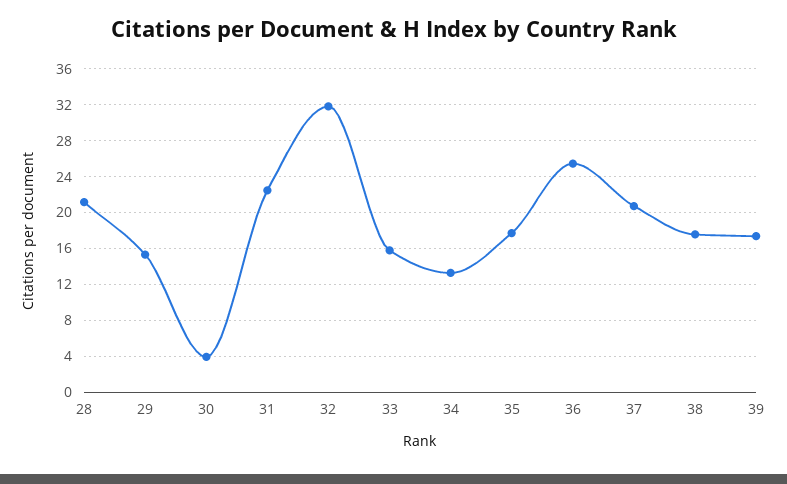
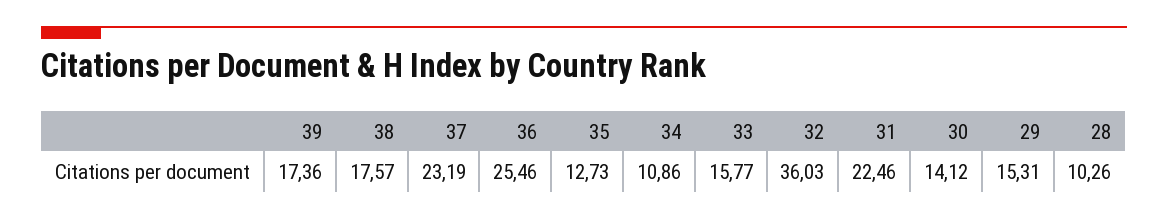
  {
-   "28": 21,
+   "28": 10.26,
    "29": 15.31,
-   "30": 4,
+   "30": 14.12,
    "31": 22.46,
-   "32": 32,
+   "32": 36.03,
    "33": 15.77,
-   "34": 13,
+   "34": 10.86,
-   "35": 18,
+   "35": 12.73,
    "36": 25.46,
-   "37": 21,
+   "37": 23.19,
    "38": 17.57,
    "39": 17.36
  }

